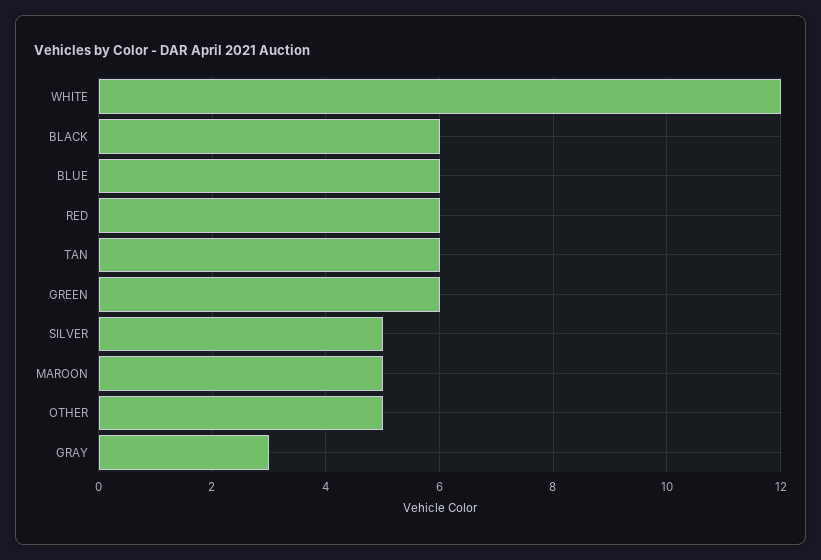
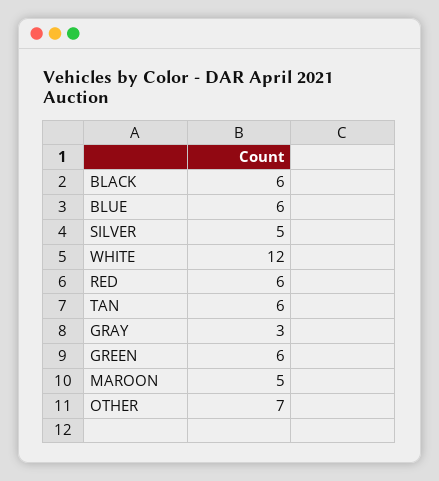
  {
    "WHITE": 12,
    "BLACK": 6,
    "BLUE": 6,
    "RED": 6,
    "TAN": 6,
    "GREEN": 6,
    "SILVER": 5,
    "MAROON": 5,
-   "OTHER": 5,
+   "OTHER": 7,
    "GRAY": 3
  }

